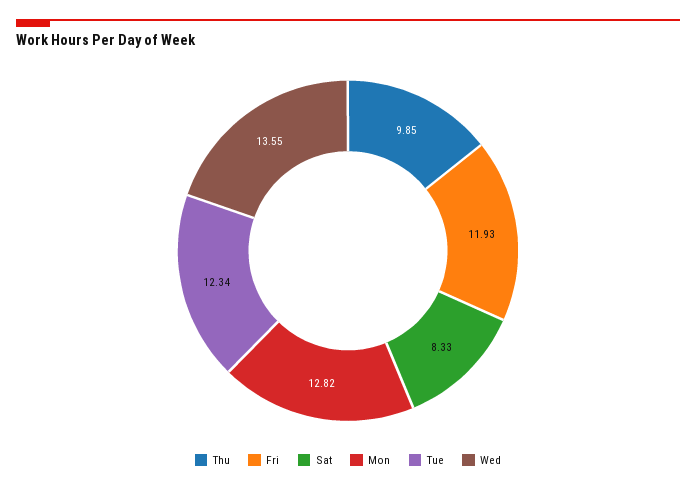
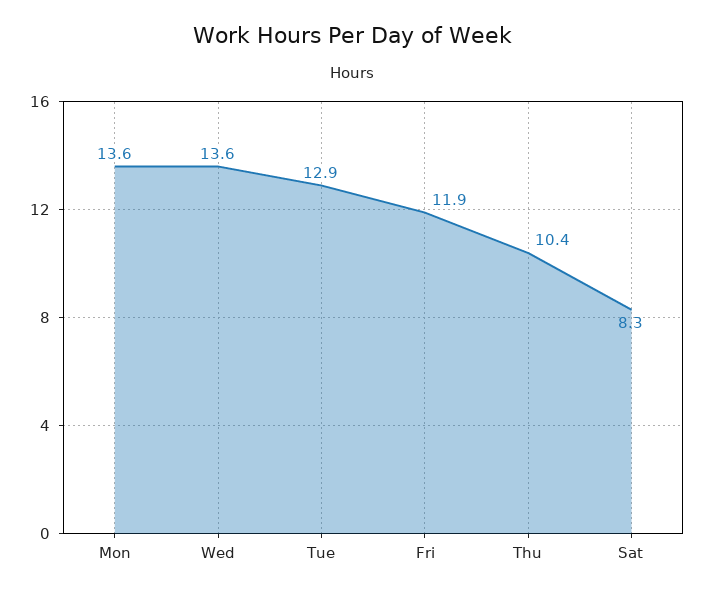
  {
-   "Thu": 9.85,
+   "Thu": 10.4,
    "Fri": 11.93,
    "Sat": 8.33,
-   "Mon": 12.82,
+   "Mon": 13.6,
-   "Tue": 12.34,
+   "Tue": 12.9,
    "Wed": 13.55
  }

